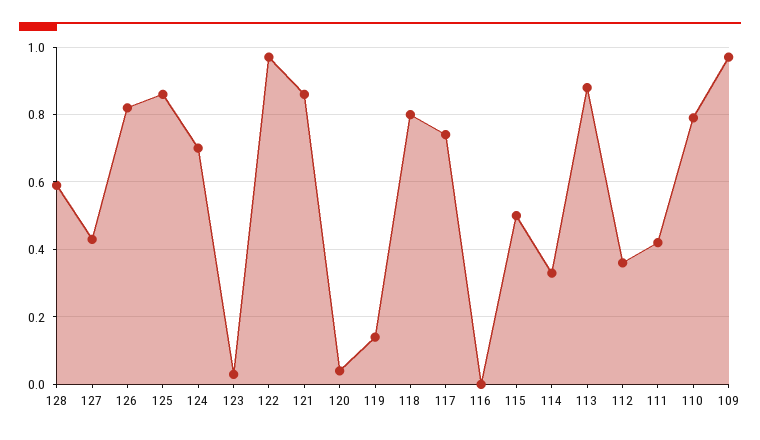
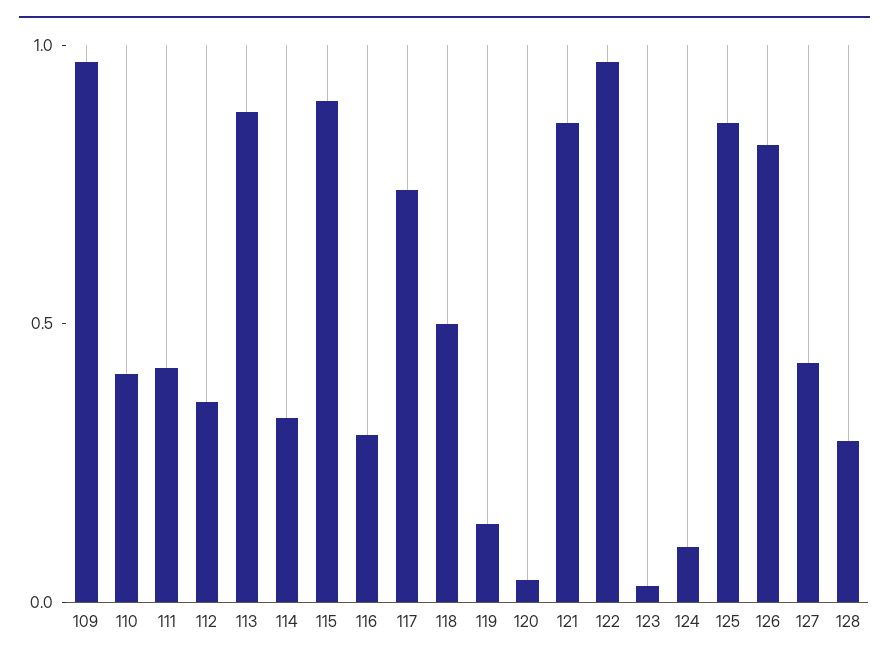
  {
-   "128": 0.6,
+   "128": 0.3,
    "127": 0.45,
    "126": 0.8,
    "125": 0.85,
-   "124": 0.7,
+   "124": 0.1,
    "123": 0.05,
    "122": 0.95,
    "121": 0.85,
    "120": 0.05,
    "119": 0.15,
-   "118": 0.8,
+   "118": 0.5,
    "117": 0.75,
-   "116": 0,
+   "116": 0.3,
-   "115": 0.5,
+   "115": 0.9,
    "114": 0.35,
    "113": 0.9,
    "112": 0.35,
    "111": 0.4,
-   "110": 0.8,
+   "110": 0.4,
    "109": 0.95
  }

